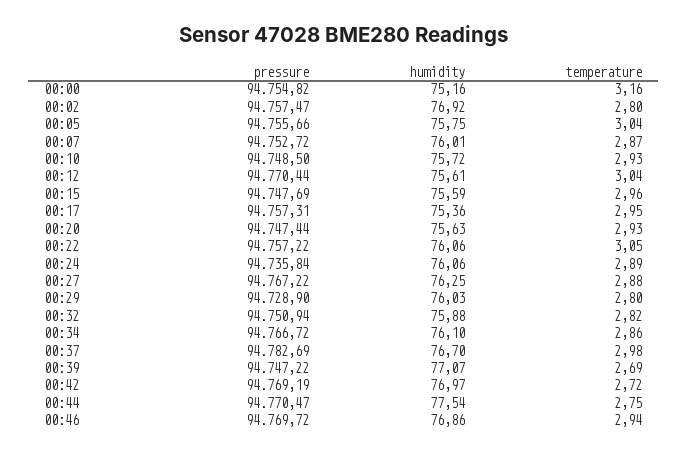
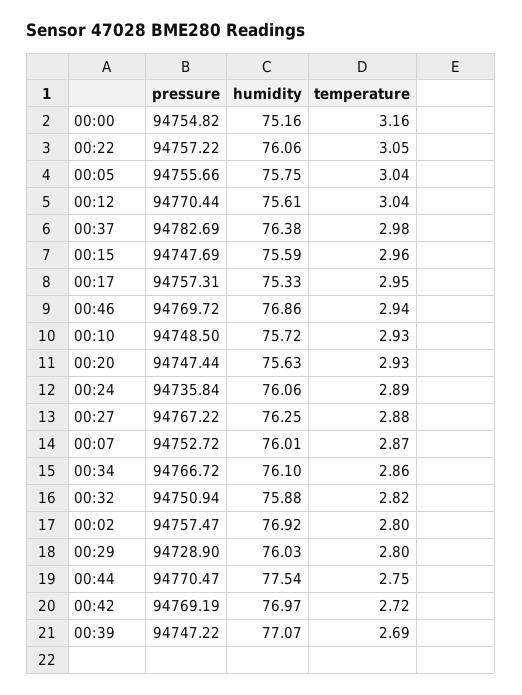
  {
    "pressure": {
      "00:00": 94754.82,
      "00:02": 94757.47,
      "00:05": 94755.66,
      "00:07": 94752.72,
      "00:10": 94748.5,
      "00:12": 94770.44,
      "00:15": 94747.69,
      "00:17": 94757.31,
      "00:20": 94747.44,
      "00:22": 94757.22,
      "00:24": 94735.84,
      "00:27": 94767.22,
      "00:29": 94728.9,
      "00:32": 94750.94,
      "00:34": 94766.72,
      "00:37": 94782.69,
      "00:39": 94747.22,
      "00:42": 94769.19,
      "00:44": 94770.47,
      "00:46": 94769.72
    },
    "humidity": {
      "00:00": 75.16,
      "00:02": 76.92,
      "00:05": 75.75,
      "00:07": 76.01,
      "00:10": 75.72,
      "00:12": 75.61,
      "00:15": 75.59,
-     "00:17": 75.36,
+     "00:17": 75.33,
      "00:20": 75.63,
      "00:22": 76.06,
      "00:24": 76.06,
      "00:27": 76.25,
      "00:29": 76.03,
      "00:32": 75.88,
      "00:34": 76.1,
-     "00:37": 76.7,
+     "00:37": 76.38,
      "00:39": 77.07,
      "00:42": 76.97,
      "00:44": 77.54,
      "00:46": 76.86
    },
    "temperature": {
      "00:00": 3.16,
      "00:02": 2.8,
      "00:05": 3.04,
      "00:07": 2.87,
      "00:10": 2.93,
      "00:12": 3.04,
      "00:15": 2.96,
      "00:17": 2.95,
      "00:20": 2.93,
      "00:22": 3.05,
      "00:24": 2.89,
      "00:27": 2.88,
      "00:29": 2.8,
      "00:32": 2.82,
      "00:34": 2.86,
      "00:37": 2.98,
      "00:39": 2.69,
      "00:42": 2.72,
      "00:44": 2.75,
      "00:46": 2.94
    }
  }

